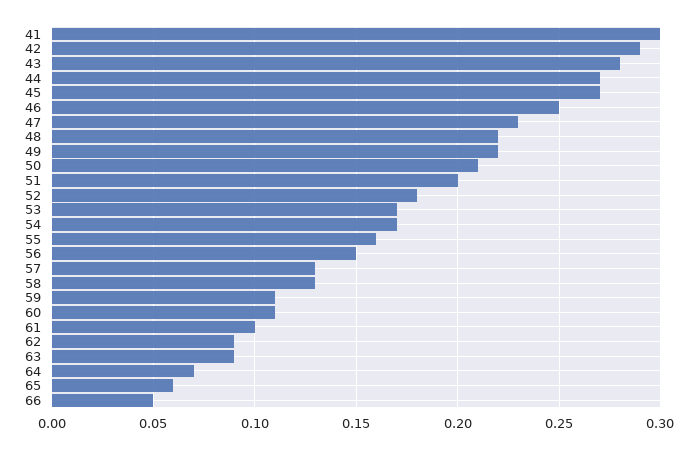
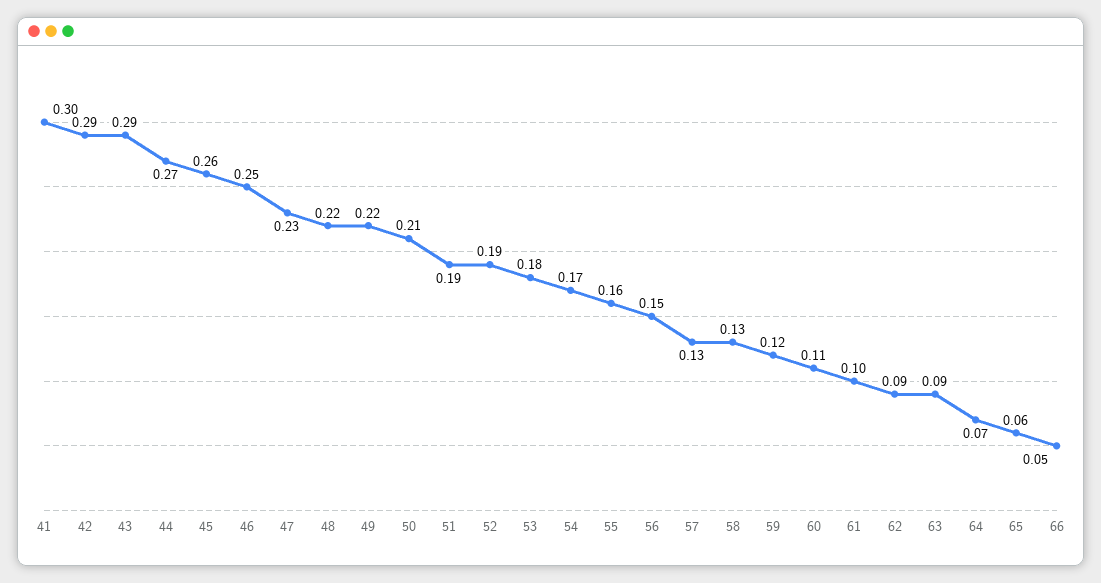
  {
    "41": 0.3,
    "42": 0.29,
-   "43": 0.28,
+   "43": 0.29,
    "44": 0.27,
-   "45": 0.27,
+   "45": 0.26,
    "46": 0.25,
    "47": 0.23,
    "48": 0.22,
    "49": 0.22,
    "50": 0.21,
-   "51": 0.2,
+   "51": 0.19,
-   "52": 0.18,
+   "52": 0.19,
-   "53": 0.17,
+   "53": 0.18,
    "54": 0.17,
    "55": 0.16,
    "56": 0.15,
    "57": 0.13,
    "58": 0.13,
-   "59": 0.11,
+   "59": 0.12,
    "60": 0.11,
    "61": 0.1,
    "62": 0.09,
    "63": 0.09,
    "64": 0.07,
    "65": 0.06,
    "66": 0.05
  }

